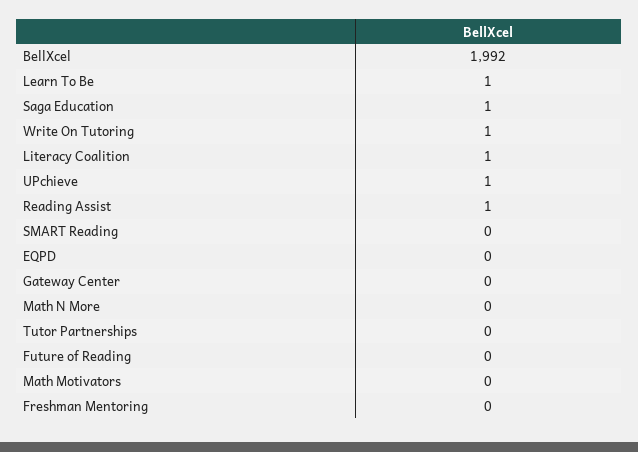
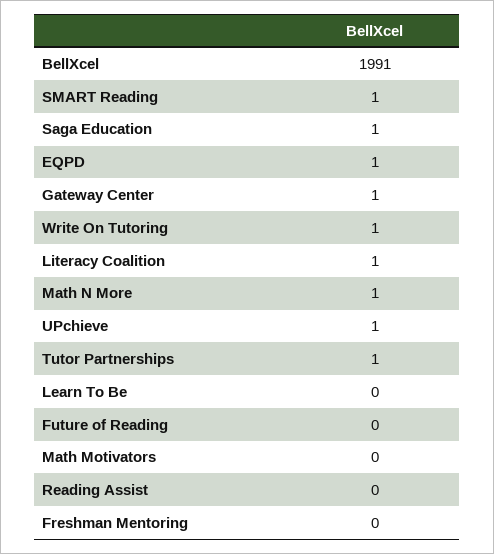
  {
-   "BellXcel": 1992,
+   "BellXcel": 1991,
-   "Learn To Be": 1,
+   "Learn To Be": 0,
    "Saga Education": 1,
    "Write On Tutoring": 1,
    "Literacy Coalition": 1,
    "UPchieve": 1,
-   "Reading Assist": 1,
+   "Reading Assist": 0,
-   "SMART Reading": 0,
+   "SMART Reading": 1,
-   "EQPD": 0,
+   "EQPD": 1,
-   "Gateway Center": 0,
+   "Gateway Center": 1,
-   "Math N More": 0,
+   "Math N More": 1,
-   "Tutor Partnerships": 0,
+   "Tutor Partnerships": 1,
    "Future of Reading": 0,
    "Math Motivators": 0,
    "Freshman Mentoring": 0
  }

